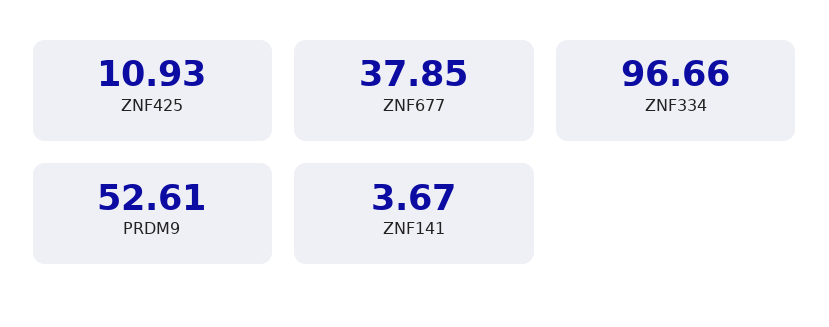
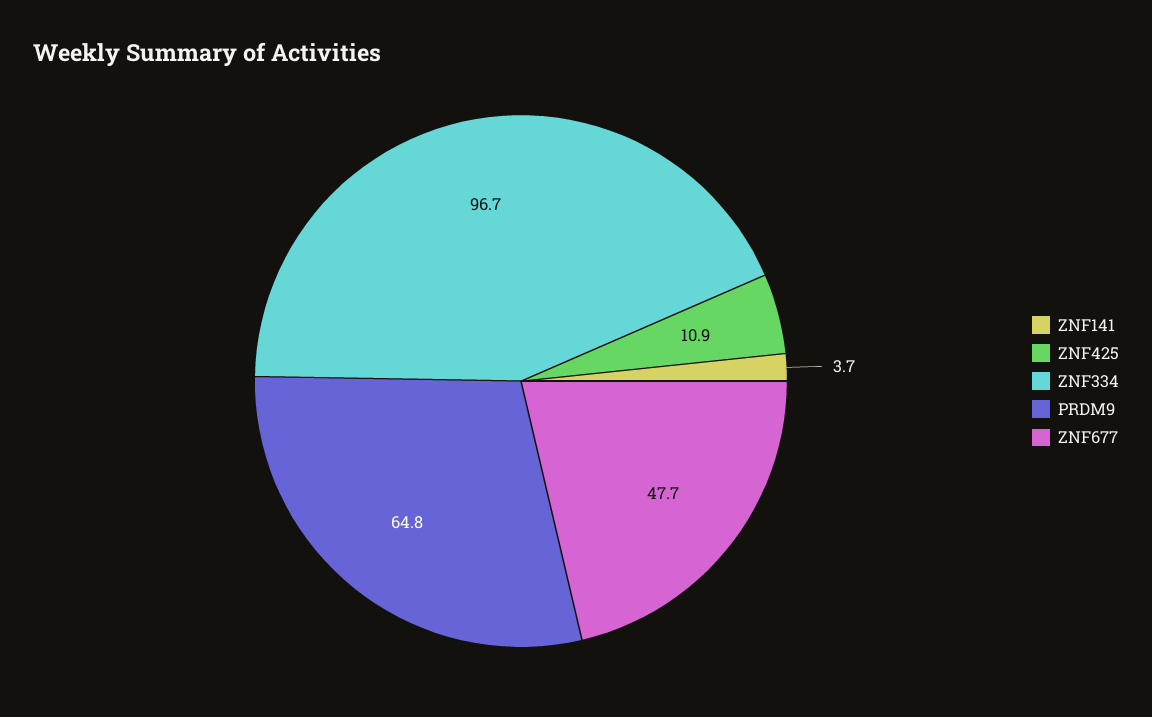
  {
    "ZNF425": 10.93,
-   "ZNF677": 37.85,
+   "ZNF677": 47.7,
    "ZNF334": 96.66,
-   "PRDM9": 52.61,
+   "PRDM9": 64.8,
    "ZNF141": 3.67
  }

